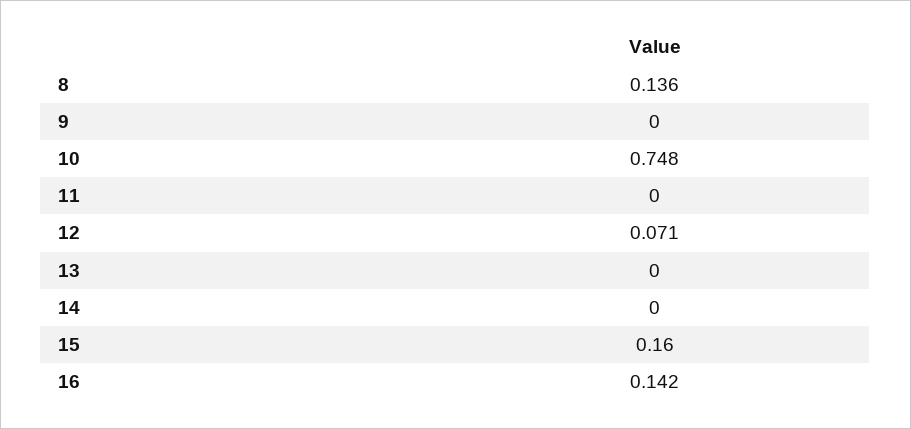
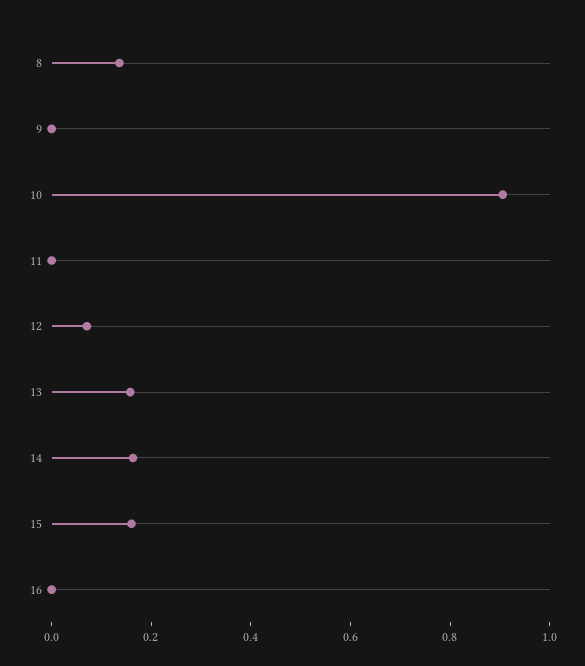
  {
    "8": 0.136,
    "9": 0,
-   "10": 0.748,
+   "10": 0.9,
    "11": 0,
    "12": 0.071,
-   "13": 0,
+   "13": 0.15,
-   "14": 0,
+   "14": 0.15,
    "15": 0.16,
-   "16": 0.142
+   "16": 0
  }

